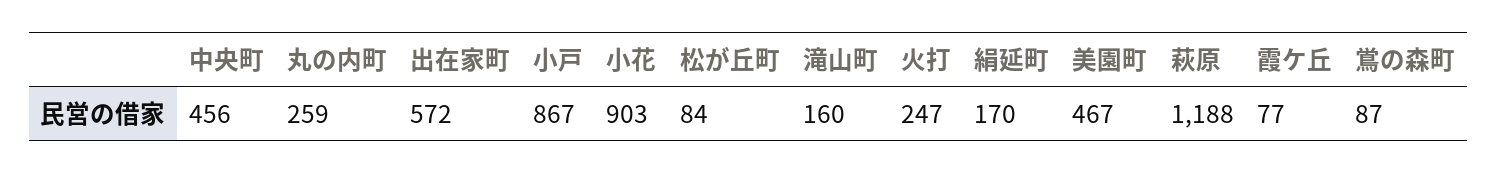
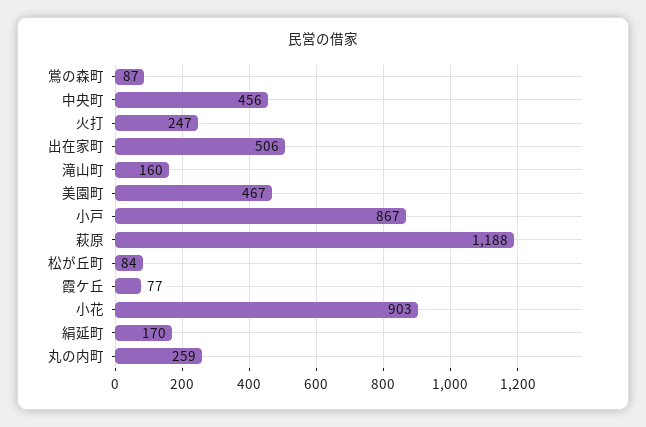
  {
    "中央町": 456,
    "丸の内町": 259,
-   "出在家町": 572,
+   "出在家町": 506,
    "小戸": 867,
    "小花": 903,
    "松が丘町": 84,
    "滝山町": 160,
    "火打": 247,
    "絹延町": 170,
    "美園町": 467,
    "萩原": 1188,
    "霞ケ丘": 77,
    "鴬の森町": 87
  }

